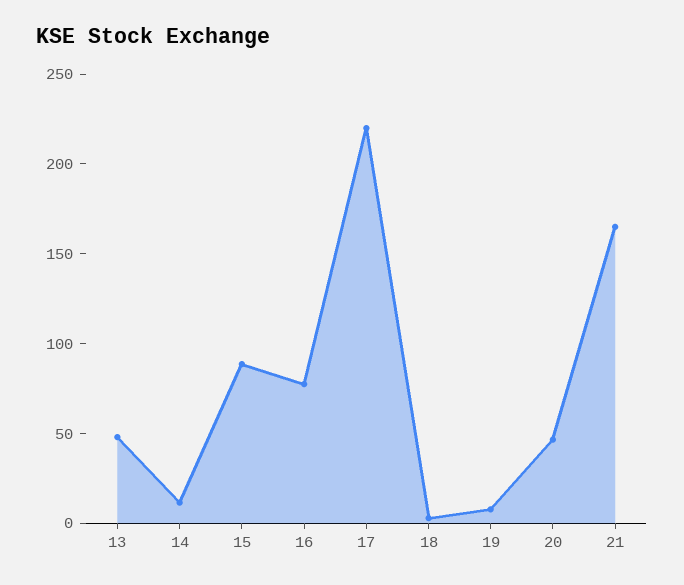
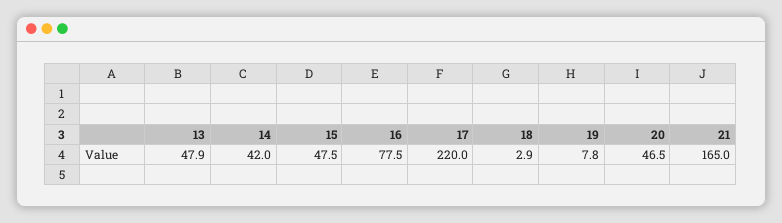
  {
    "13": 47.9,
-   "14": 10,
+   "14": 42,
-   "15": 90,
+   "15": 47.5,
    "16": 77.5,
    "17": 220,
    "18": 2.9,
    "19": 7.8,
    "20": 46.5,
    "21": 165
  }

